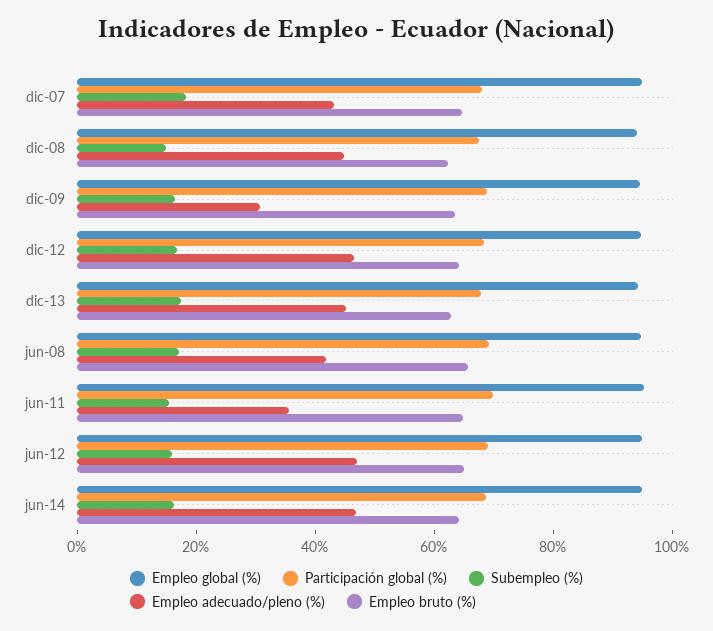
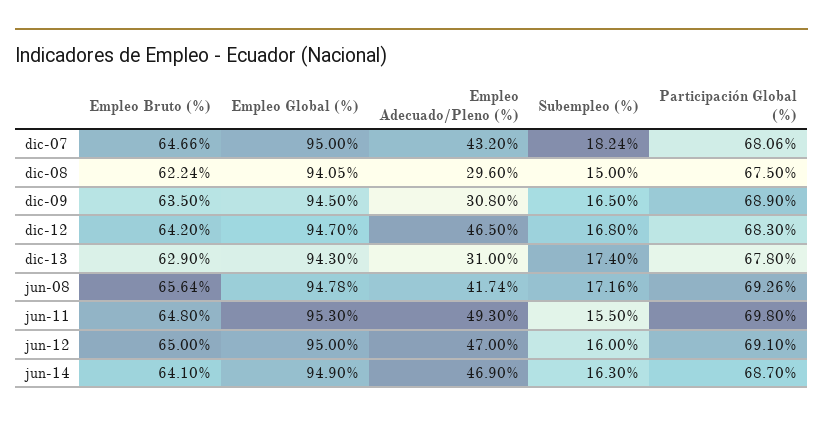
  {
    "Empleo global (%)": {
      "dic-07": 95,
      "dic-08": 94.05,
      "dic-09": 94.5,
      "dic-12": 94.7,
      "dic-13": 94.3,
      "jun-08": 94.78,
      "jun-11": 95.3,
      "jun-12": 95,
      "jun-14": 94.9
    },
    "Participación global (%)": {
      "dic-07": 68.06,
      "dic-08": 67.5,
      "dic-09": 68.9,
      "dic-12": 68.3,
      "dic-13": 67.8,
      "jun-08": 69.26,
      "jun-11": 69.8,
      "jun-12": 69.1,
      "jun-14": 68.7
    },
    "Subempleo (%)": {
      "dic-07": 18.24,
      "dic-08": 15,
      "dic-09": 16.5,
      "dic-12": 16.8,
      "dic-13": 17.4,
      "jun-08": 17.16,
      "jun-11": 15.5,
      "jun-12": 16,
      "jun-14": 16.3
    },
    "Empleo adecuado/pleno (%)": {
      "dic-07": 43.2,
-     "dic-08": 45,
+     "dic-08": 29.6,
      "dic-09": 30.8,
      "dic-12": 46.5,
-     "dic-13": 45,
+     "dic-13": 31,
      "jun-08": 41.74,
-     "jun-11": 35,
+     "jun-11": 49.3,
      "jun-12": 47,
      "jun-14": 46.9
    },
    "Empleo bruto (%)": {
      "dic-07": 64.66,
      "dic-08": 62.24,
      "dic-09": 63.5,
      "dic-12": 64.2,
      "dic-13": 62.9,
      "jun-08": 65.64,
      "jun-11": 64.8,
      "jun-12": 65,
      "jun-14": 64.1
    }
  }

